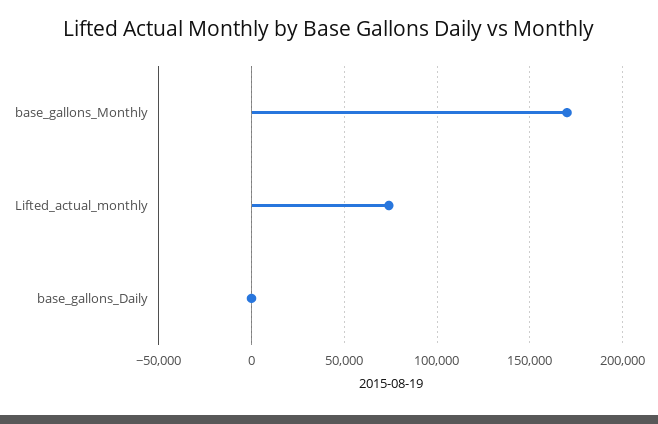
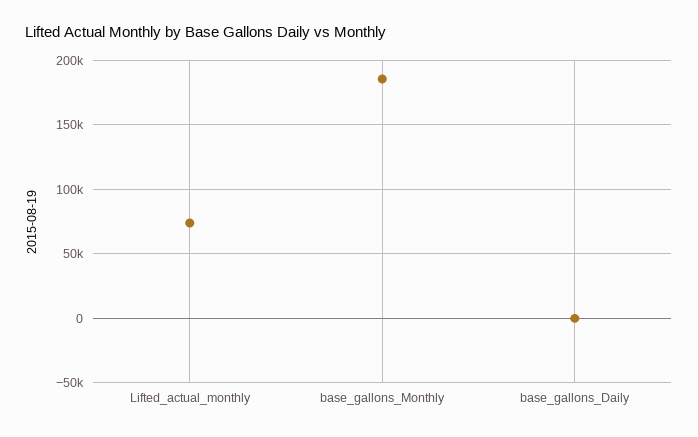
  {
-   "base_gallons_Monthly": 170000,
+   "base_gallons_Monthly": 185000,
    "Lifted_actual_monthly": 75000,
    "base_gallons_Daily": 0
  }

